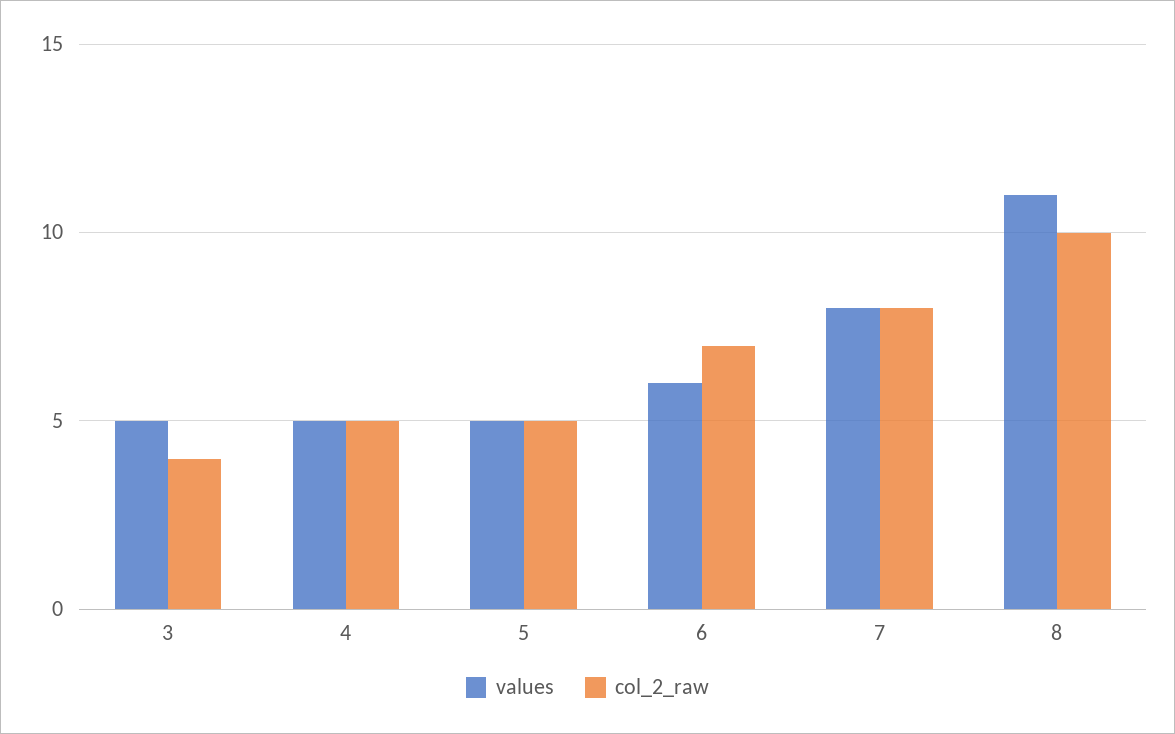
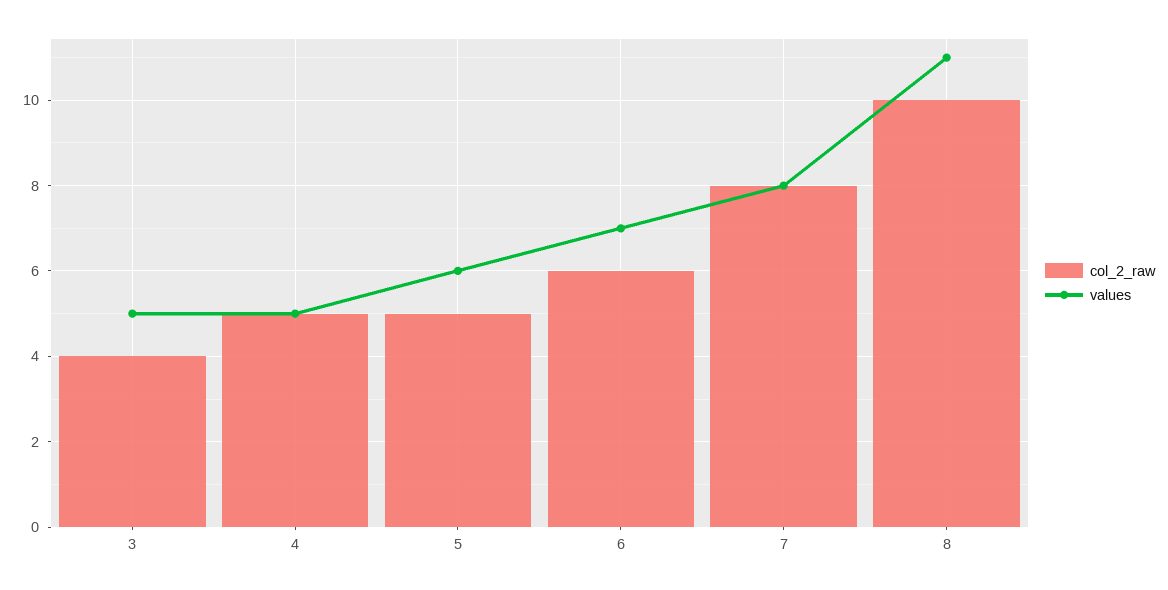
  {
    "values": {
      "3": 5,
      "4": 5,
-     "5": 5,
+     "5": 6,
-     "6": 6,
+     "6": 7,
      "7": 8,
      "8": 11
    },
    "col_2_raw": {
      "3": 4,
      "4": 5,
      "5": 5,
-     "6": 7,
+     "6": 6,
      "7": 8,
      "8": 10
    }
  }

